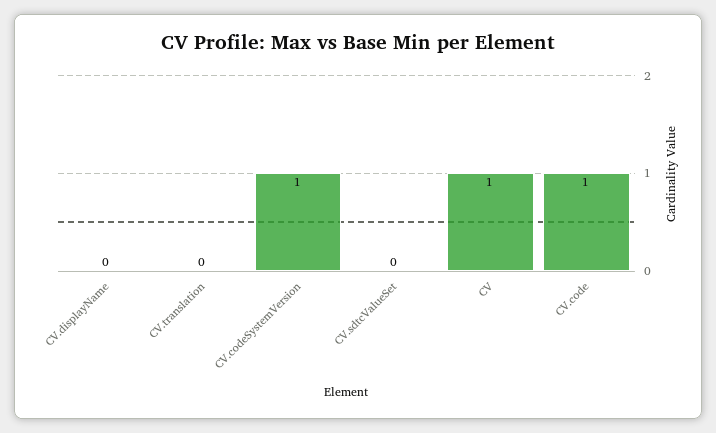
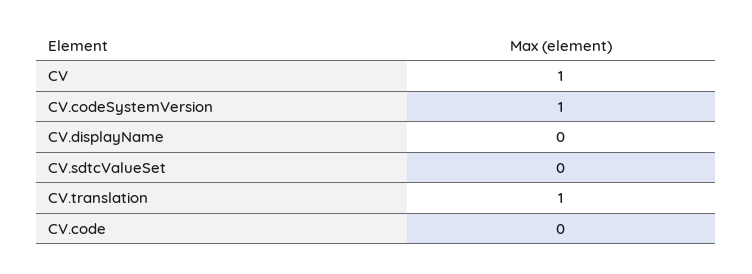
  {
    "CV.displayName": 0,
-   "CV.translation": 0,
+   "CV.translation": 1,
    "CV.codeSystemVersion": 1,
    "CV.sdtcValueSet": 0,
    "CV": 1,
-   "CV.code": 1
+   "CV.code": 0
  }

